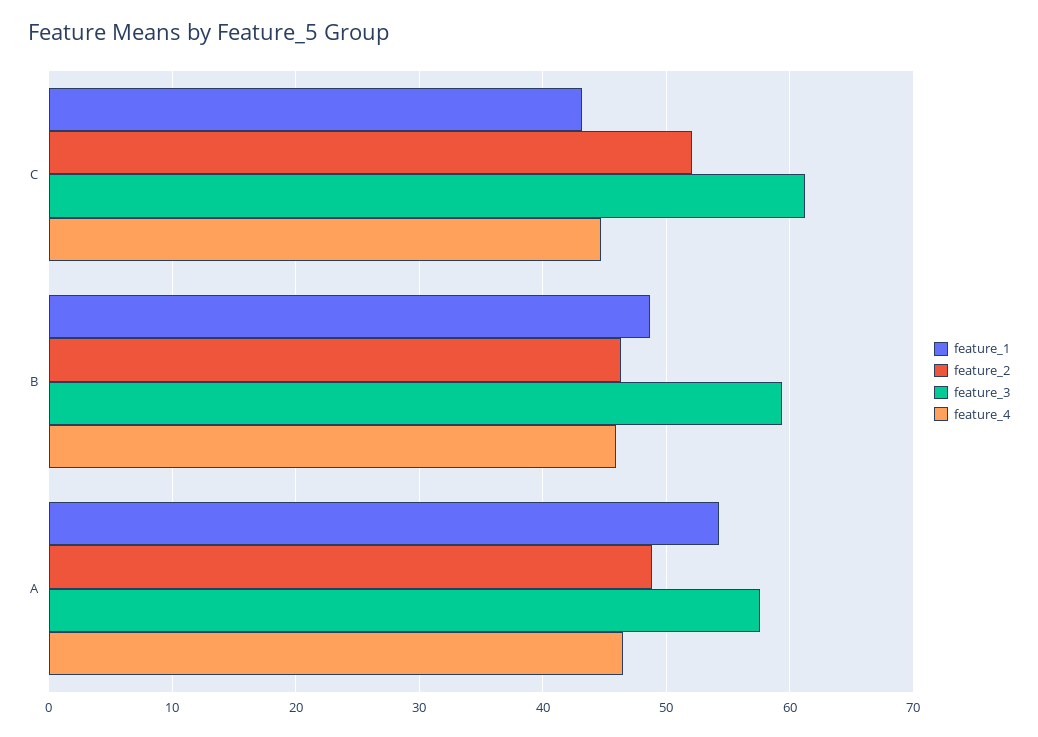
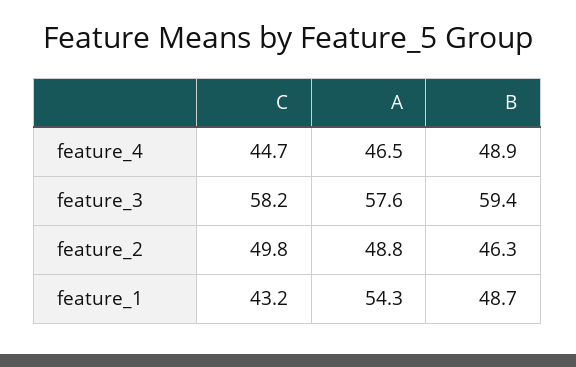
  {
    "feature_1": {
      "C": 43.2,
      "B": 48.7,
      "A": 54.3
    },
    "feature_2": {
-     "C": 52,
+     "C": 49.8,
      "B": 46.3,
      "A": 48.8
    },
    "feature_3": {
-     "C": 61,
+     "C": 58.2,
      "B": 59.4,
      "A": 57.6
    },
    "feature_4": {
      "C": 44.7,
-     "B": 46,
+     "B": 48.9,
      "A": 46.5
    }
  }

